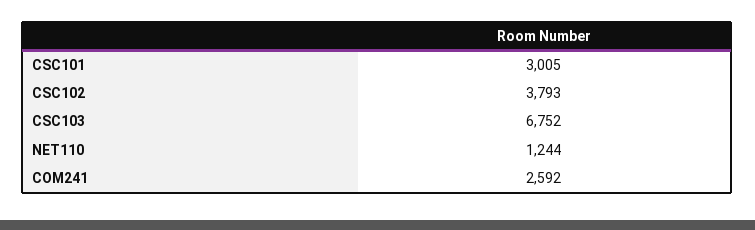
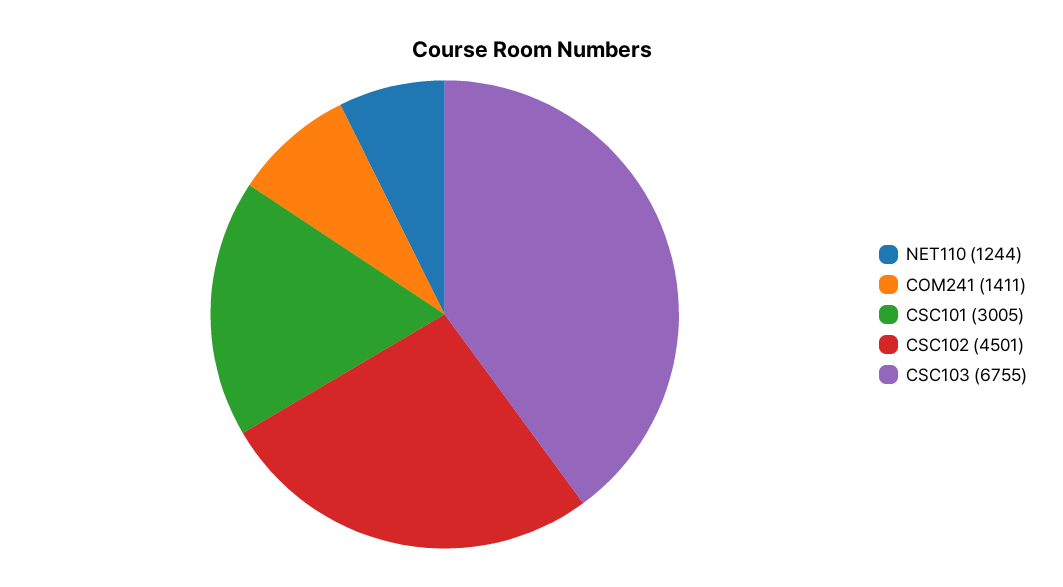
  {
    "CSC101": 3005,
-   "CSC102": 3793,
+   "CSC102": 4501,
-   "CSC103": 6752,
+   "CSC103": 6755,
    "NET110": 1244,
-   "COM241": 2592
+   "COM241": 1411
  }

